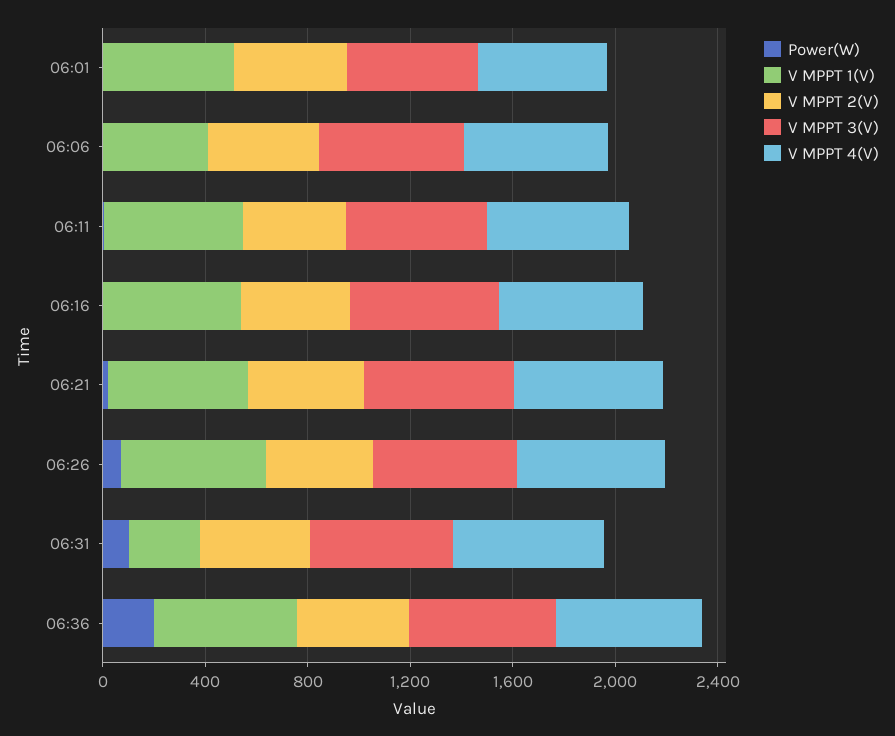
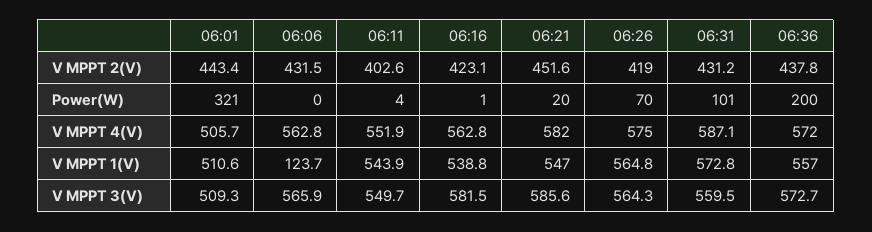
  {
    "Power(W)": {
-     "06:01": 0,
+     "06:01": 321,
      "06:06": 0,
      "06:11": 4,
      "06:16": 1,
      "06:21": 20,
      "06:26": 70,
      "06:31": 101,
      "06:36": 200
    },
    "V MPPT 1(V)": {
      "06:01": 510.6,
-     "06:06": 400,
+     "06:06": 123.7,
      "06:11": 543.9,
      "06:16": 538.8,
      "06:21": 547,
      "06:26": 564.8,
-     "06:31": 300,
+     "06:31": 572.8,
      "06:36": 557
    },
    "V MPPT 2(V)": {
      "06:01": 443.4,
      "06:06": 431.5,
      "06:11": 402.6,
      "06:16": 423.1,
      "06:21": 451.6,
      "06:26": 419,
      "06:31": 431.2,
      "06:36": 437.8
    },
    "V MPPT 3(V)": {
      "06:01": 509.3,
      "06:06": 565.9,
      "06:11": 549.7,
      "06:16": 581.5,
      "06:21": 585.6,
      "06:26": 564.3,
      "06:31": 559.5,
      "06:36": 572.7
    },
    "V MPPT 4(V)": {
      "06:01": 505.7,
      "06:06": 562.8,
      "06:11": 551.9,
      "06:16": 562.8,
      "06:21": 582,
      "06:26": 575,
      "06:31": 587.1,
      "06:36": 572
    }
  }

